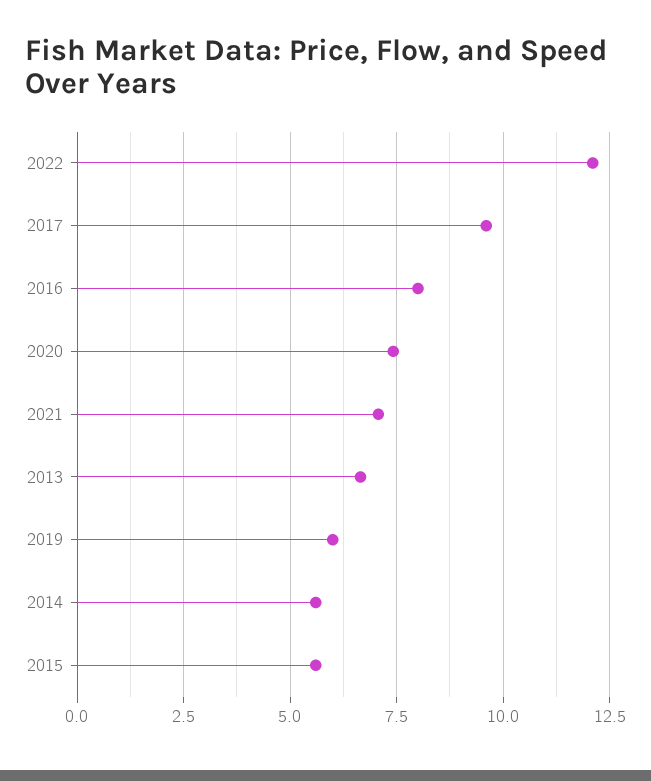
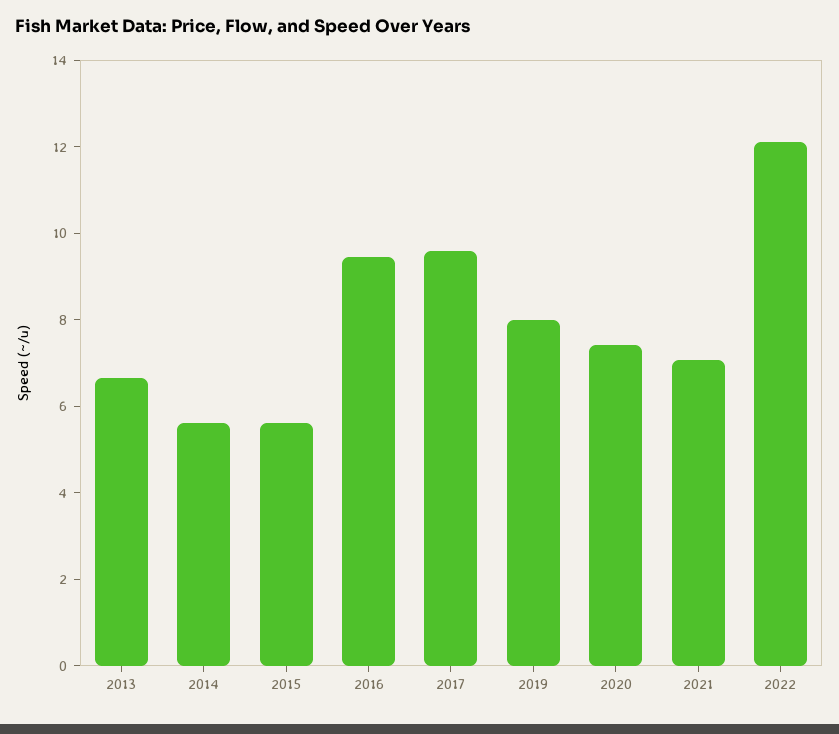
  {
    "2022": 12,
    "2017": 9.5,
-   "2016": 8,
+   "2016": 9.5,
    "2020": 7.5,
    "2021": 7,
    "2013": 6.75,
-   "2019": 6,
+   "2019": 8,
    "2014": 5.5,
    "2015": 5.5
  }

